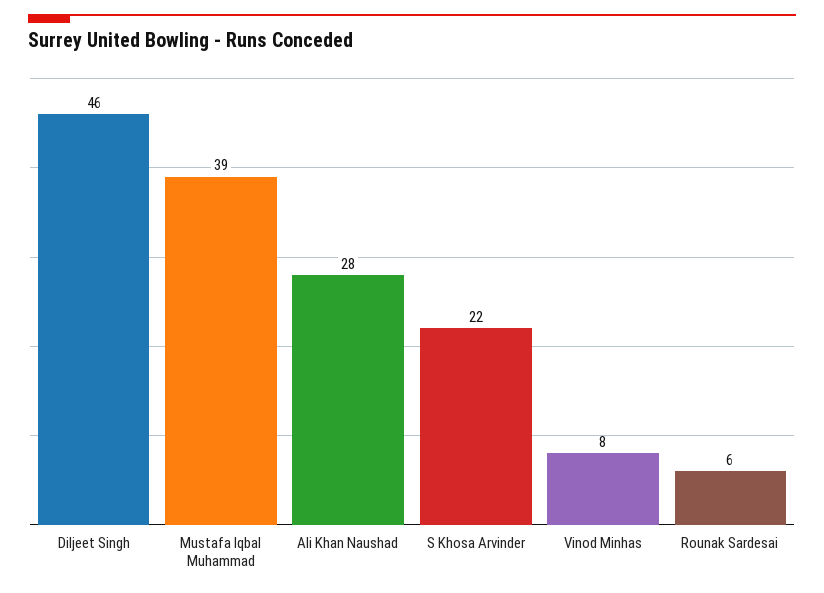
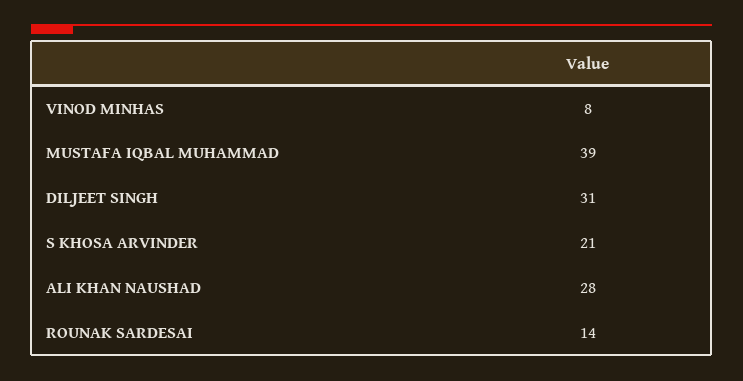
  {
-   "Diljeet Singh": 46,
+   "Diljeet Singh": 31,
    "Mustafa Iqbal Muhammad": 39,
    "Ali Khan Naushad": 28,
-   "S Khosa Arvinder": 22,
+   "S Khosa Arvinder": 21,
    "Vinod Minhas": 8,
-   "Rounak Sardesai": 6
+   "Rounak Sardesai": 14
  }

